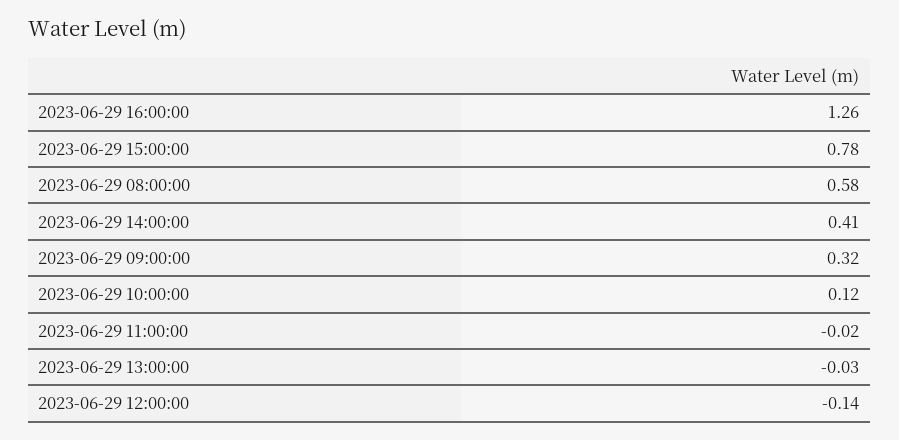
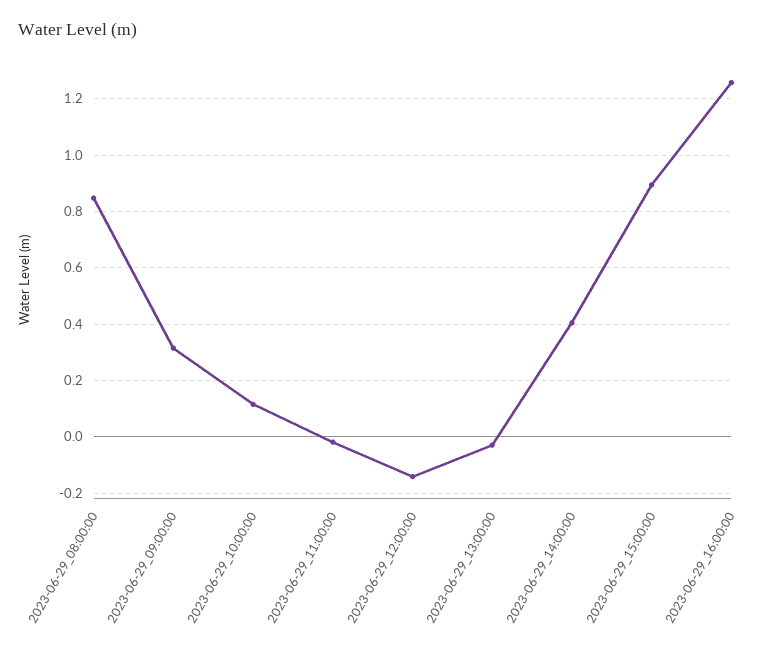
  {
    "2023-06-29 16:00:00": 1.26,
-   "2023-06-29 15:00:00": 0.78,
+   "2023-06-29 15:00:00": 0.9,
-   "2023-06-29 08:00:00": 0.58,
+   "2023-06-29 08:00:00": 0.85,
    "2023-06-29 14:00:00": 0.41,
    "2023-06-29 09:00:00": 0.32,
    "2023-06-29 10:00:00": 0.12,
    "2023-06-29 11:00:00": -0.02,
    "2023-06-29 13:00:00": -0.03,
    "2023-06-29 12:00:00": -0.14
  }

